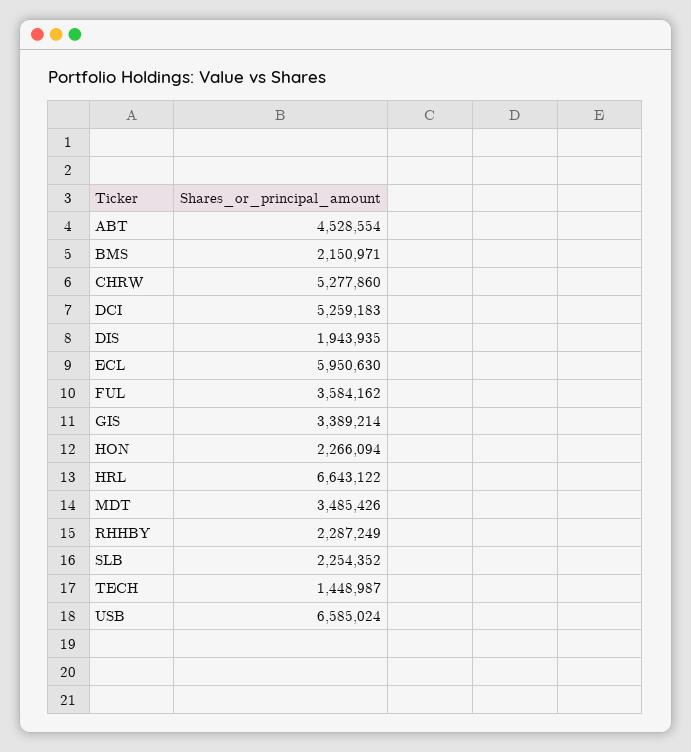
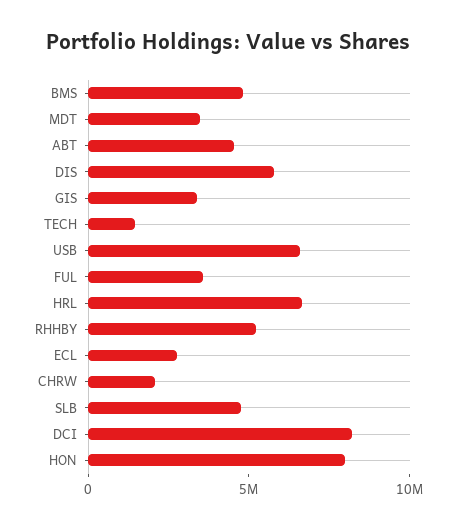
  {
    "ABT": 4528554,
-   "BMS": 2150971,
+   "BMS": 5000000,
-   "CHRW": 5277860,
+   "CHRW": 2000000,
-   "DCI": 5259183,
+   "DCI": 8000000,
-   "DIS": 1943935,
+   "DIS": 6000000,
-   "ECL": 5950630,
+   "ECL": 3000000,
    "FUL": 3584162,
    "GIS": 3389214,
-   "HON": 2266094,
+   "HON": 8000000,
    "HRL": 6643122,
    "MDT": 3485426,
-   "RHHBY": 2287249,
+   "RHHBY": 5000000,
-   "SLB": 2254352,
+   "SLB": 5000000,
    "TECH": 1448987,
    "USB": 6585024
  }

